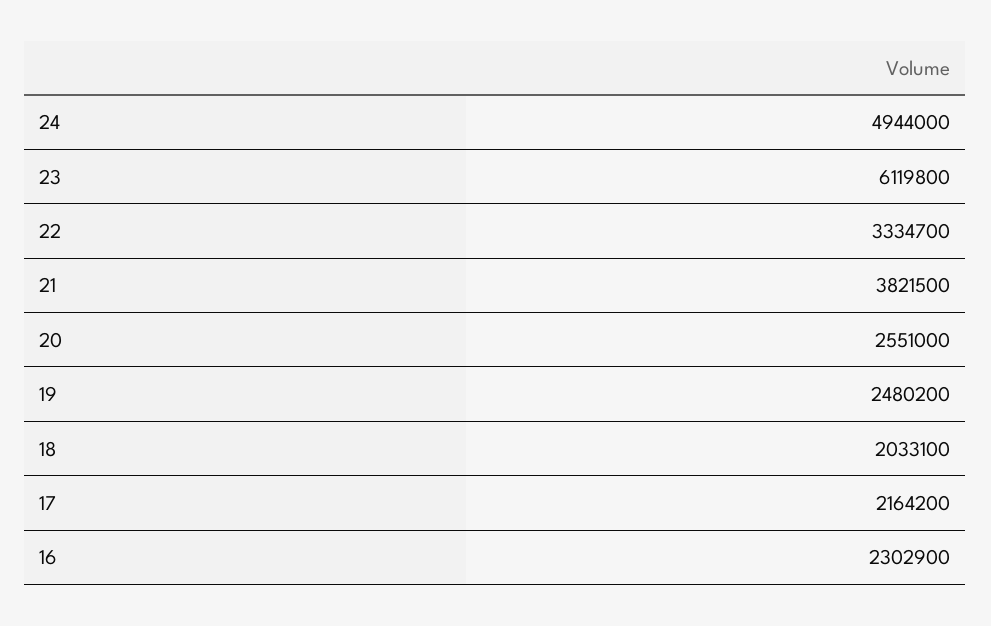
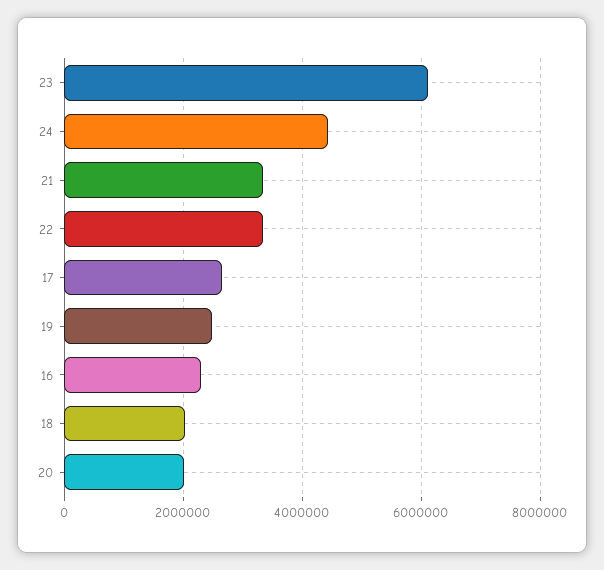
  {
-   "24": 4944000,
+   "24": 4400000,
    "23": 6119800,
    "22": 3334700,
-   "21": 3821500,
+   "21": 3400000,
-   "20": 2551000,
+   "20": 2000000,
    "19": 2480200,
    "18": 2033100,
-   "17": 2164200,
+   "17": 2600000,
    "16": 2302900
  }

